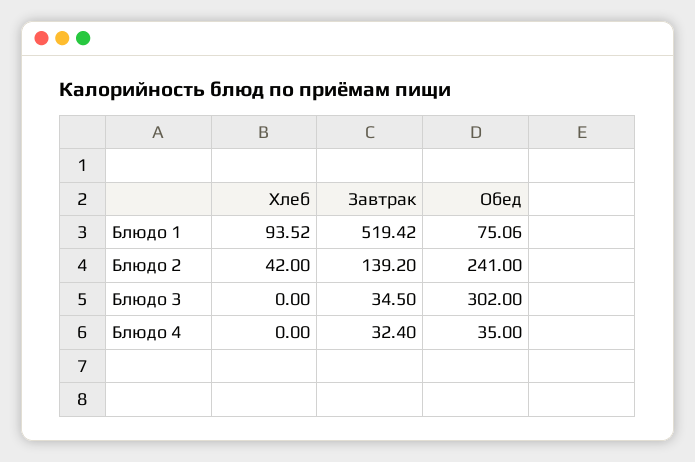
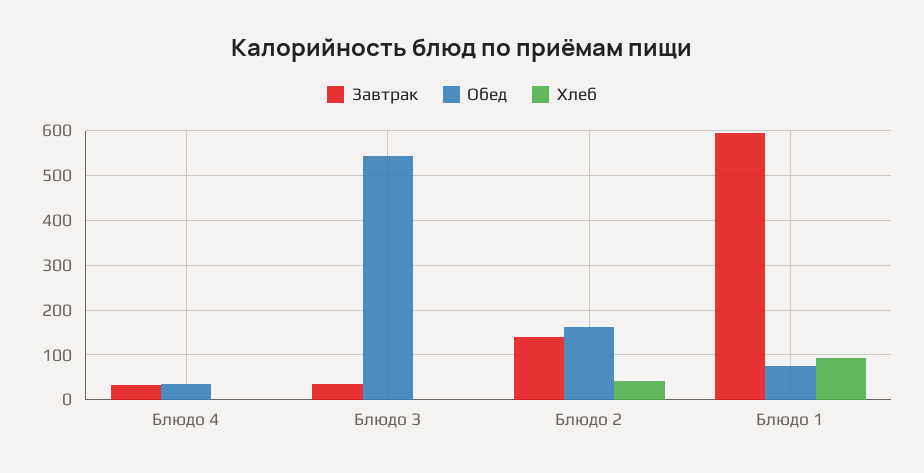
  {
    "Хлеб": {
      "Блюдо 1": 93.52,
      "Блюдо 2": 42,
      "Блюдо 3": 0,
      "Блюдо 4": 0
    },
    "Завтрак": {
-     "Блюдо 1": 519.42,
+     "Блюдо 1": 600,
      "Блюдо 2": 139.2,
      "Блюдо 3": 34.5,
      "Блюдо 4": 32.4
    },
    "Обед": {
      "Блюдо 1": 75.06,
-     "Блюдо 2": 241,
+     "Блюдо 2": 160,
-     "Блюдо 3": 302,
+     "Блюдо 3": 540,
      "Блюдо 4": 35
    }
  }

